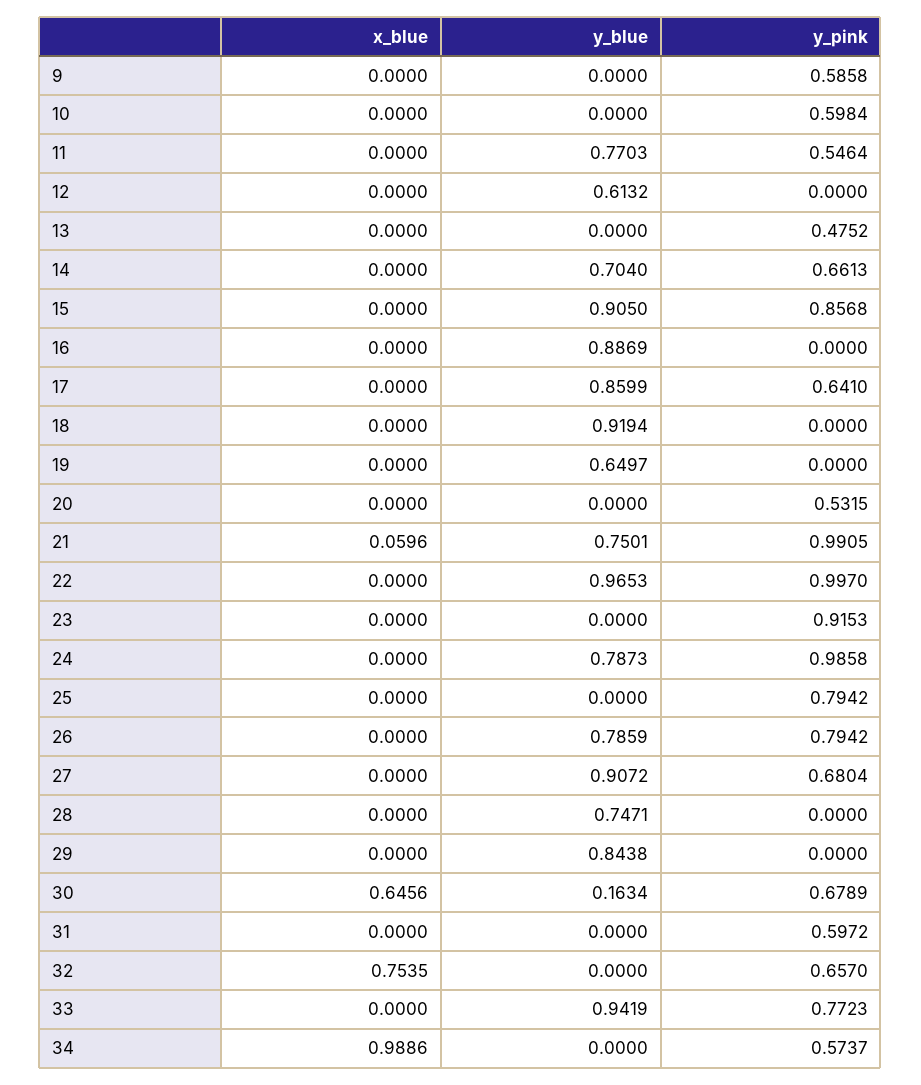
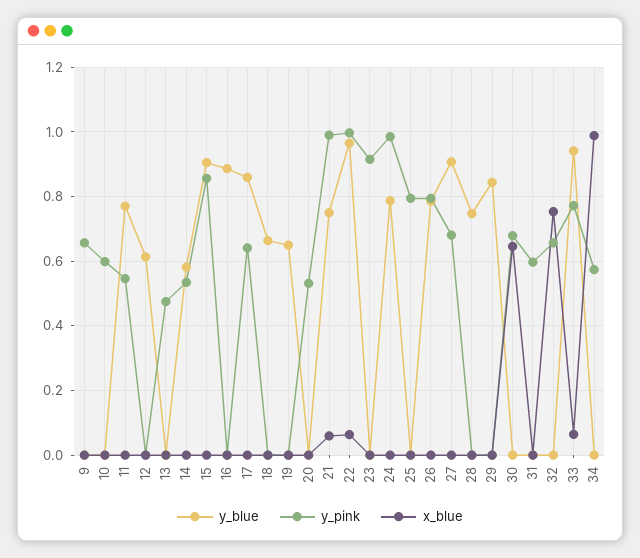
  {
    "x_blue": {
      "9": 0,
      "10": 0,
      "11": 0,
      "12": 0,
      "13": 0,
      "14": 0,
      "15": 0,
      "16": 0,
      "17": 0,
      "18": 0,
      "19": 0,
      "20": 0,
      "21": 0.0596,
-     "22": 0,
+     "22": 0.06,
      "23": 0,
      "24": 0,
      "25": 0,
      "26": 0,
      "27": 0,
      "28": 0,
      "29": 0,
      "30": 0.6456,
      "31": 0,
      "32": 0.7535,
-     "33": 0,
+     "33": 0.06,
      "34": 0.9886
    },
    "y_blue": {
      "9": 0,
      "10": 0,
      "11": 0.7703,
      "12": 0.6132,
      "13": 0,
-     "14": 0.704,
+     "14": 0.58,
      "15": 0.905,
      "16": 0.8869,
      "17": 0.8599,
-     "18": 0.9194,
+     "18": 0.66,
      "19": 0.6497,
      "20": 0,
      "21": 0.7501,
      "22": 0.9653,
      "23": 0,
      "24": 0.7873,
      "25": 0,
      "26": 0.7859,
      "27": 0.9072,
      "28": 0.7471,
      "29": 0.8438,
-     "30": 0.1634,
+     "30": 0,
      "31": 0,
      "32": 0,
      "33": 0.9419,
      "34": 0
    },
    "y_pink": {
-     "9": 0.5858,
+     "9": 0.66,
      "10": 0.5984,
      "11": 0.5464,
      "12": 0,
      "13": 0.4752,
-     "14": 0.6613,
+     "14": 0.54,
      "15": 0.8568,
      "16": 0,
      "17": 0.641,
      "18": 0,
      "19": 0,
      "20": 0.5315,
      "21": 0.9905,
      "22": 0.997,
      "23": 0.9153,
      "24": 0.9858,
      "25": 0.7942,
      "26": 0.7942,
      "27": 0.6804,
      "28": 0,
      "29": 0,
      "30": 0.6789,
      "31": 0.5972,
      "32": 0.657,
      "33": 0.7723,
      "34": 0.5737
    }
  }

